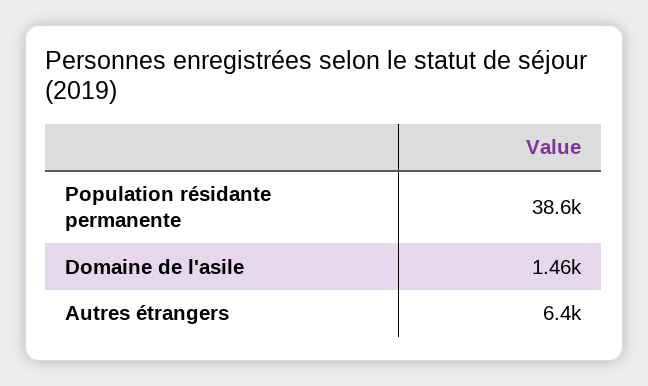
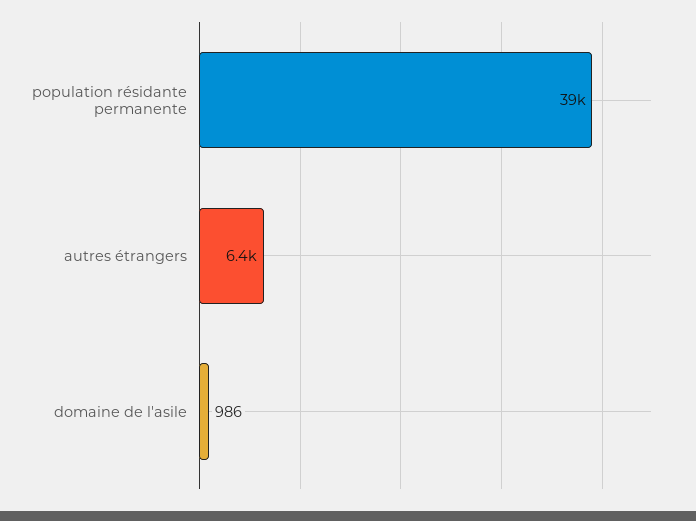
  {
    "Population résidante permanente": 38600,
-   "Domaine de l'asile": 1460,
+   "Domaine de l'asile": 986,
    "Autres étrangers": 6400
  }

